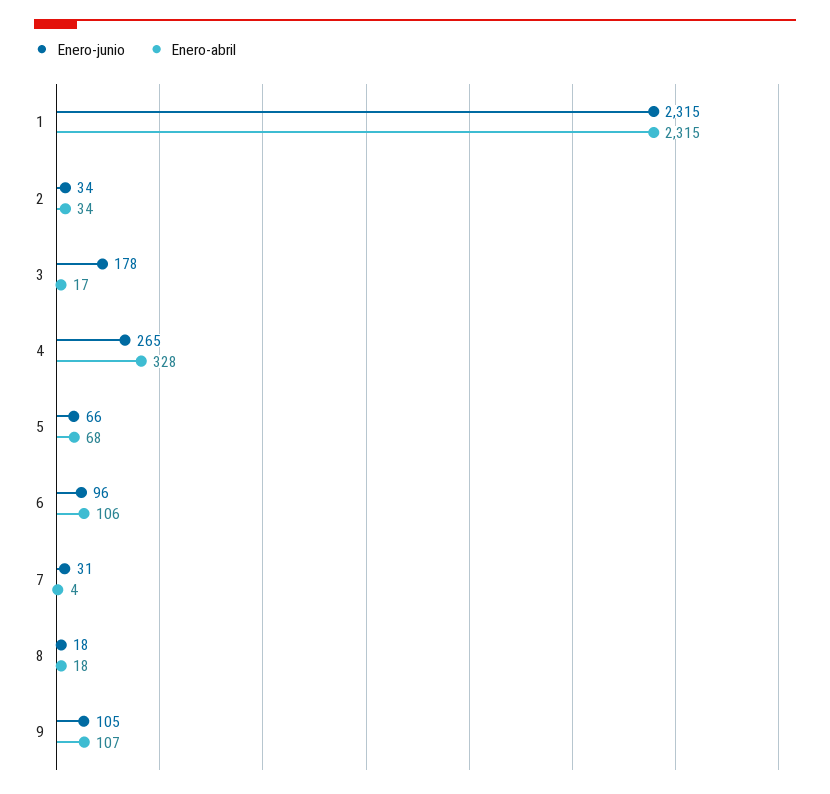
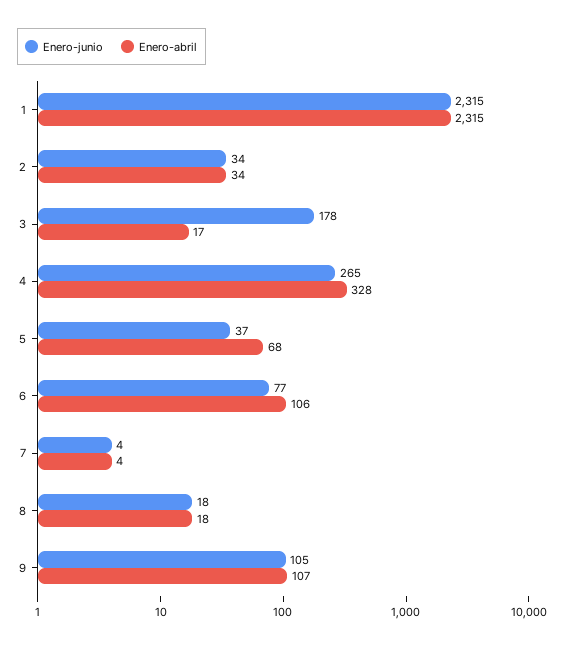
  {
    "Enero-junio": {
      "1": 2315,
      "2": 34,
      "3": 178,
      "4": 265,
-     "5": 66,
+     "5": 37,
-     "6": 96,
+     "6": 77,
-     "7": 31,
+     "7": 4,
      "8": 18,
      "9": 105
    },
    "Enero-abril": {
      "1": 2315,
      "2": 34,
      "3": 17,
      "4": 328,
      "5": 68,
      "6": 106,
      "7": 4,
      "8": 18,
      "9": 107
    }
  }

